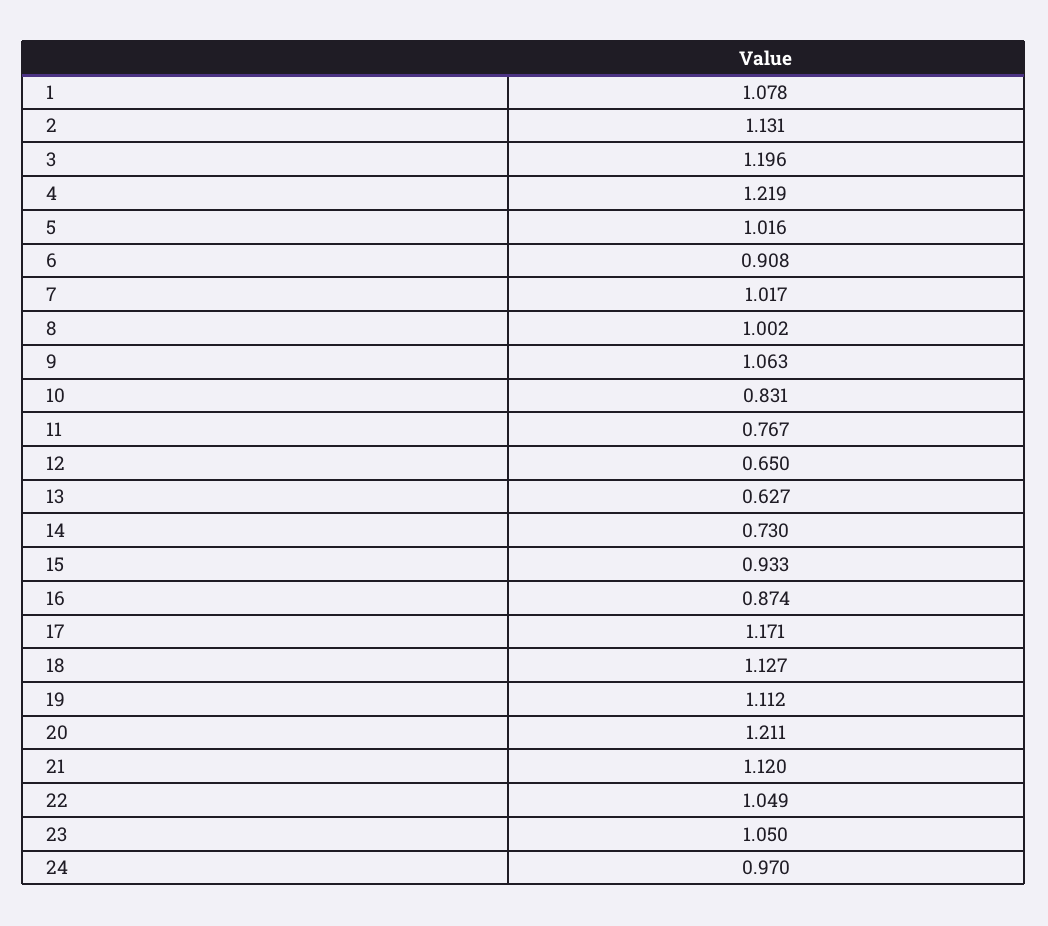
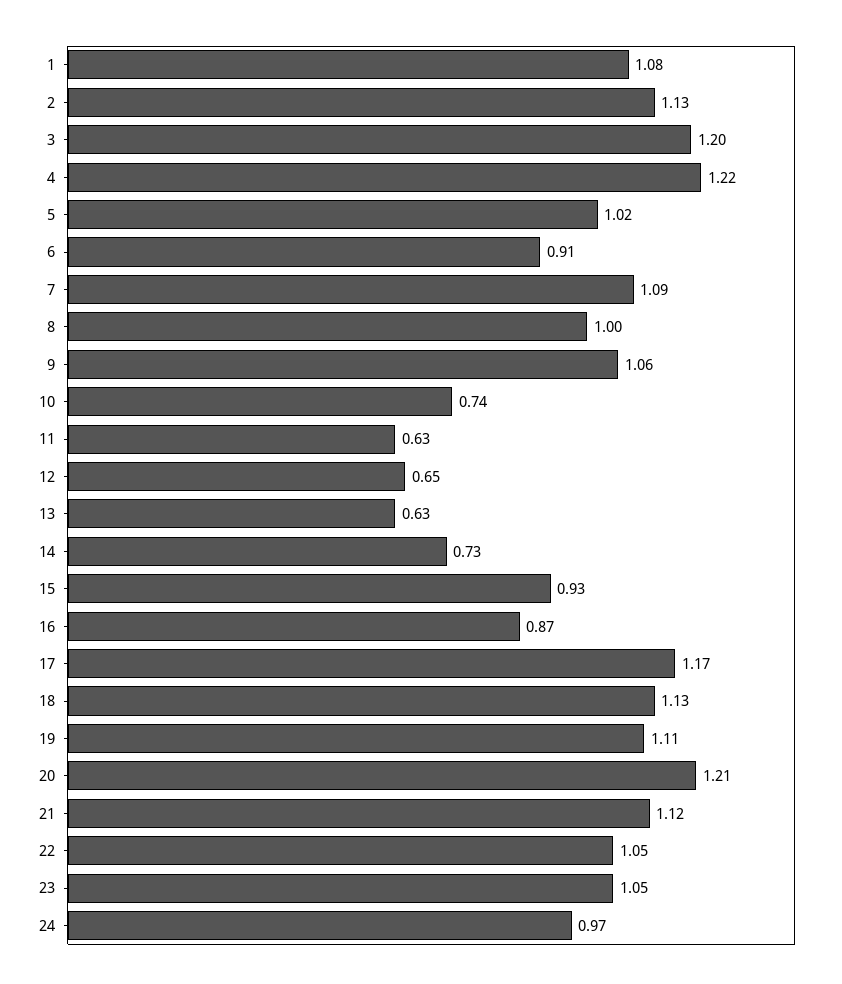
  {
    "1": 1.078,
    "2": 1.131,
    "3": 1.196,
    "4": 1.219,
    "5": 1.016,
    "6": 0.908,
-   "7": 1.017,
+   "7": 1.09,
    "8": 1.002,
    "9": 1.063,
-   "10": 0.831,
+   "10": 0.74,
-   "11": 0.767,
+   "11": 0.63,
    "12": 0.65,
    "13": 0.627,
    "14": 0.73,
    "15": 0.933,
    "16": 0.874,
    "17": 1.171,
    "18": 1.127,
    "19": 1.112,
    "20": 1.211,
    "21": 1.12,
    "22": 1.049,
    "23": 1.05,
    "24": 0.97
  }

